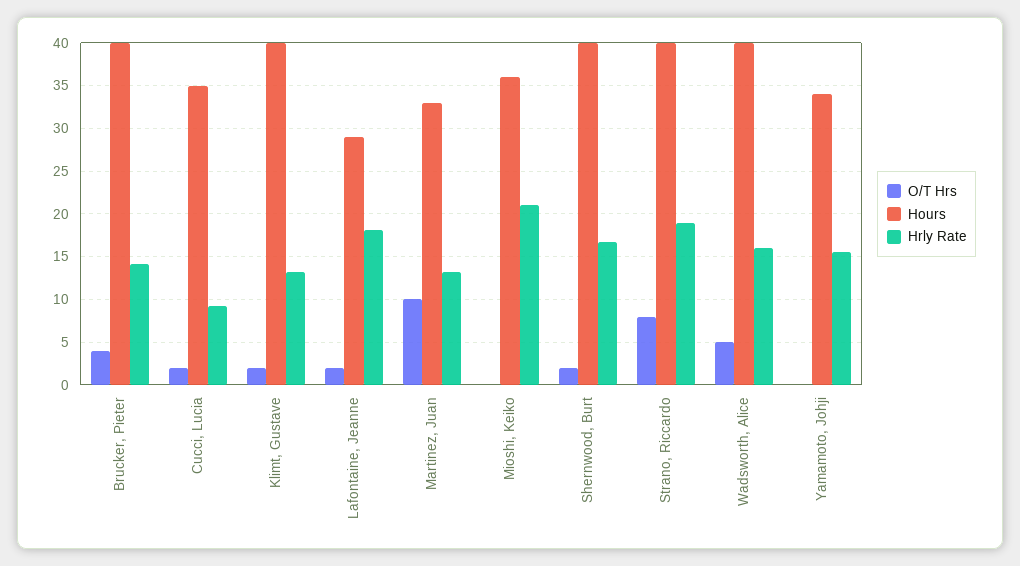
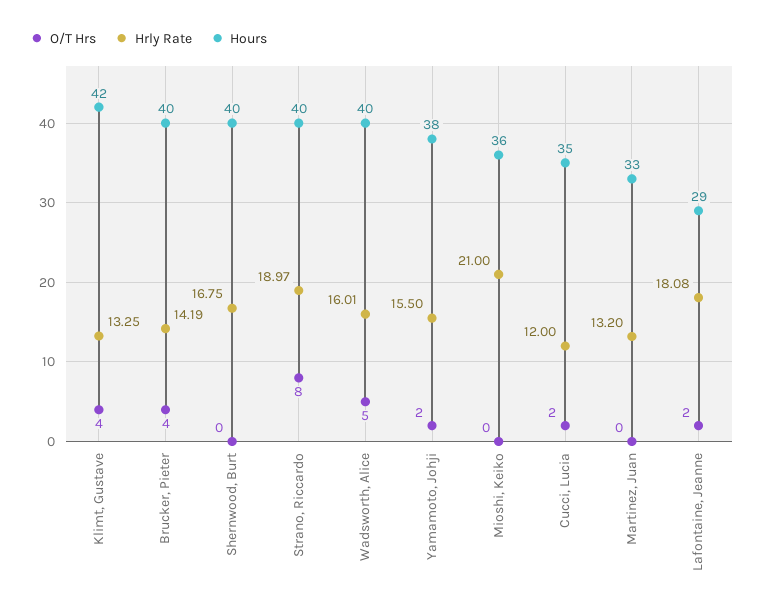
  {
    "O/T Hrs": {
      "Brucker, Pieter": 4,
      "Cucci, Lucia": 2,
-     "Klimt, Gustave": 2,
+     "Klimt, Gustave": 4,
      "Lafontaine, Jeanne": 2,
-     "Martinez, Juan": 10,
+     "Martinez, Juan": 0,
      "Mioshi, Keiko": 0,
-     "Shernwood, Burt": 2,
+     "Shernwood, Burt": 0,
      "Strano, Riccardo": 8,
      "Wadsworth, Alice": 5,
-     "Yamamoto, Johji": 0
+     "Yamamoto, Johji": 2
    },
    "Hours": {
      "Brucker, Pieter": 40,
      "Cucci, Lucia": 35,
-     "Klimt, Gustave": 40,
+     "Klimt, Gustave": 42,
      "Lafontaine, Jeanne": 29,
      "Martinez, Juan": 33,
      "Mioshi, Keiko": 36,
      "Shernwood, Burt": 40,
      "Strano, Riccardo": 40,
      "Wadsworth, Alice": 40,
-     "Yamamoto, Johji": 34
+     "Yamamoto, Johji": 38
    },
    "Hrly Rate": {
      "Brucker, Pieter": 14.19,
-     "Cucci, Lucia": 9,
+     "Cucci, Lucia": 12,
      "Klimt, Gustave": 13.25,
      "Lafontaine, Jeanne": 18.08,
      "Martinez, Juan": 13.2,
      "Mioshi, Keiko": 21,
      "Shernwood, Burt": 16.75,
      "Strano, Riccardo": 18.97,
      "Wadsworth, Alice": 16.01,
      "Yamamoto, Johji": 15.5
    }
  }

